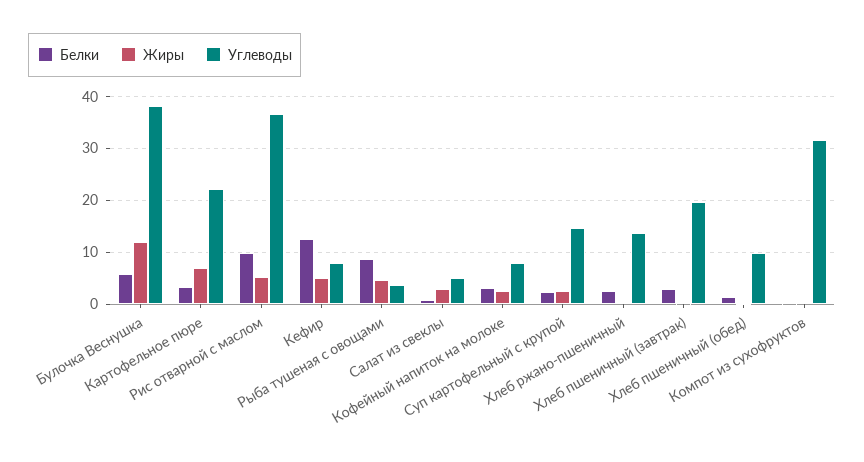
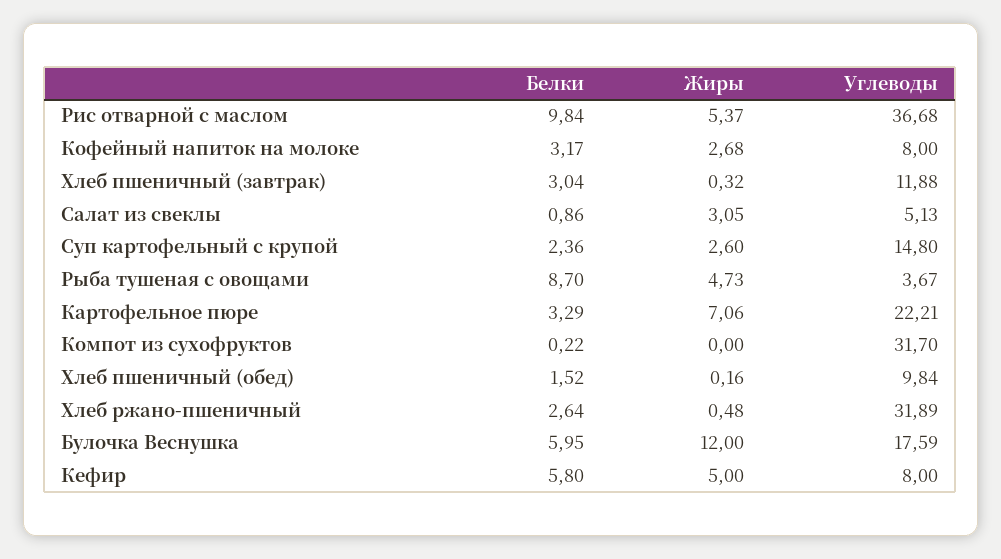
  {
    "Белки": {
      "Булочка Веснушка": 5.95,
      "Картофельное пюре": 3.29,
      "Рис отварной с маслом": 9.84,
-     "Кефир": 12,
+     "Кефир": 5.8,
      "Рыба тушеная с овощами": 8.7,
      "Салат из свеклы": 0.86,
      "Кофейный напиток на молоке": 3.17,
      "Суп картофельный с крупой": 2.36,
      "Хлеб ржано-пшеничный": 2.64,
      "Хлеб пшеничный (завтрак)": 3.04,
      "Хлеб пшеничный (обед)": 1.52,
      "Компот из сухофруктов": 0.22
    },
    "Жиры": {
      "Булочка Веснушка": 12,
      "Картофельное пюре": 7.06,
      "Рис отварной с маслом": 5.37,
      "Кефир": 5,
      "Рыба тушеная с овощами": 4.73,
      "Салат из свеклы": 3.05,
      "Кофейный напиток на молоке": 2.68,
      "Суп картофельный с крупой": 2.6,
      "Хлеб ржано-пшеничный": 0.48,
      "Хлеб пшеничный (завтрак)": 0.32,
      "Хлеб пшеничный (обед)": 0.16,
      "Компот из сухофруктов": 0
    },
    "Углеводы": {
-     "Булочка Веснушка": 38,
+     "Булочка Веснушка": 17.59,
      "Картофельное пюре": 22.21,
      "Рис отварной с маслом": 36.68,
      "Кефир": 8,
      "Рыба тушеная с овощами": 3.67,
      "Салат из свеклы": 5.13,
      "Кофейный напиток на молоке": 8,
      "Суп картофельный с крупой": 14.8,
-     "Хлеб ржано-пшеничный": 14,
+     "Хлеб ржано-пшеничный": 31.89,
-     "Хлеб пшеничный (завтрак)": 20,
+     "Хлеб пшеничный (завтрак)": 11.88,
      "Хлеб пшеничный (обед)": 9.84,
      "Компот из сухофруктов": 31.7
    }
  }

